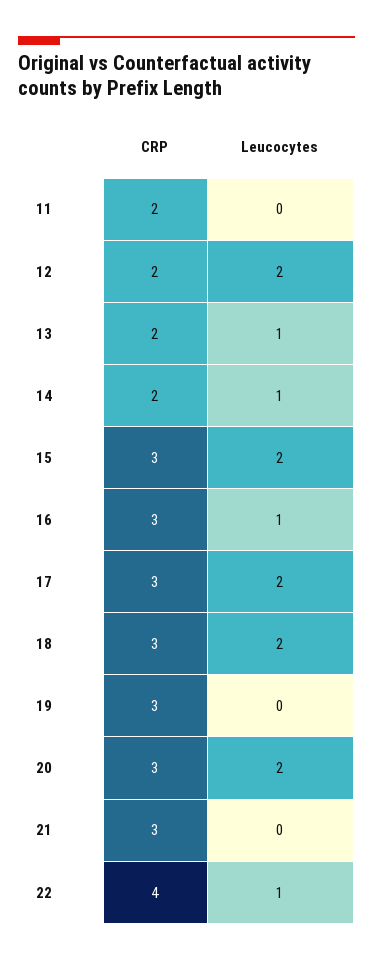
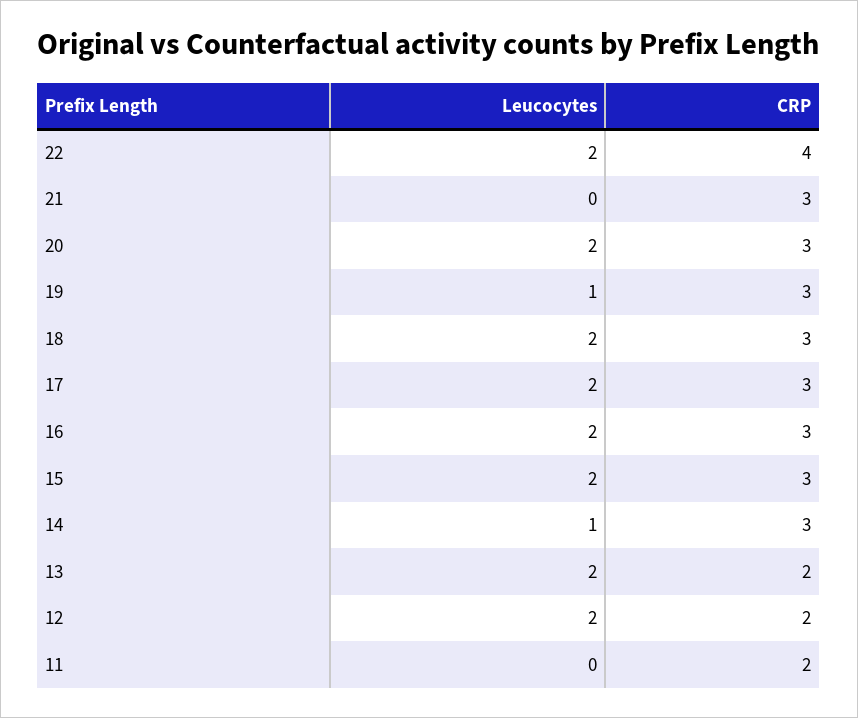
  {
    "CRP": {
      "11": 2,
      "12": 2,
      "13": 2,
-     "14": 2,
+     "14": 3,
      "15": 3,
      "16": 3,
      "17": 3,
      "18": 3,
      "19": 3,
      "20": 3,
      "21": 3,
      "22": 4
    },
    "Leucocytes": {
      "11": 0,
      "12": 2,
-     "13": 1,
+     "13": 2,
      "14": 1,
      "15": 2,
-     "16": 1,
+     "16": 2,
      "17": 2,
      "18": 2,
-     "19": 0,
+     "19": 1,
      "20": 2,
      "21": 0,
-     "22": 1
+     "22": 2
    }
  }

